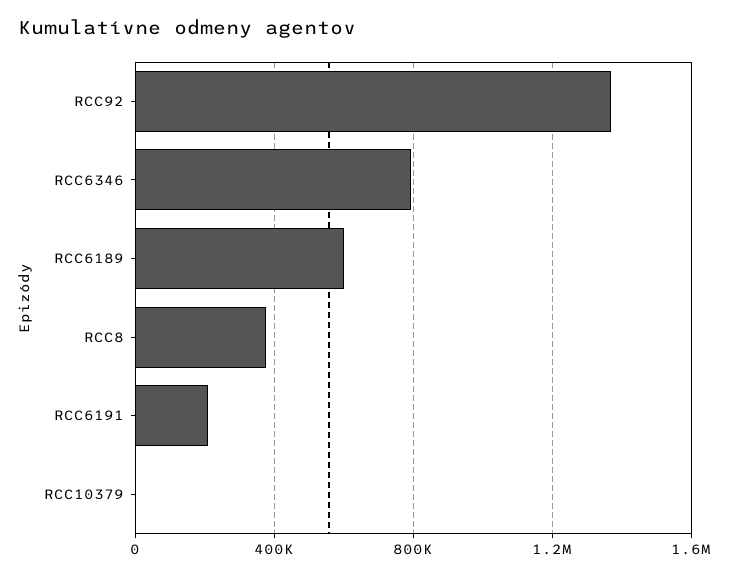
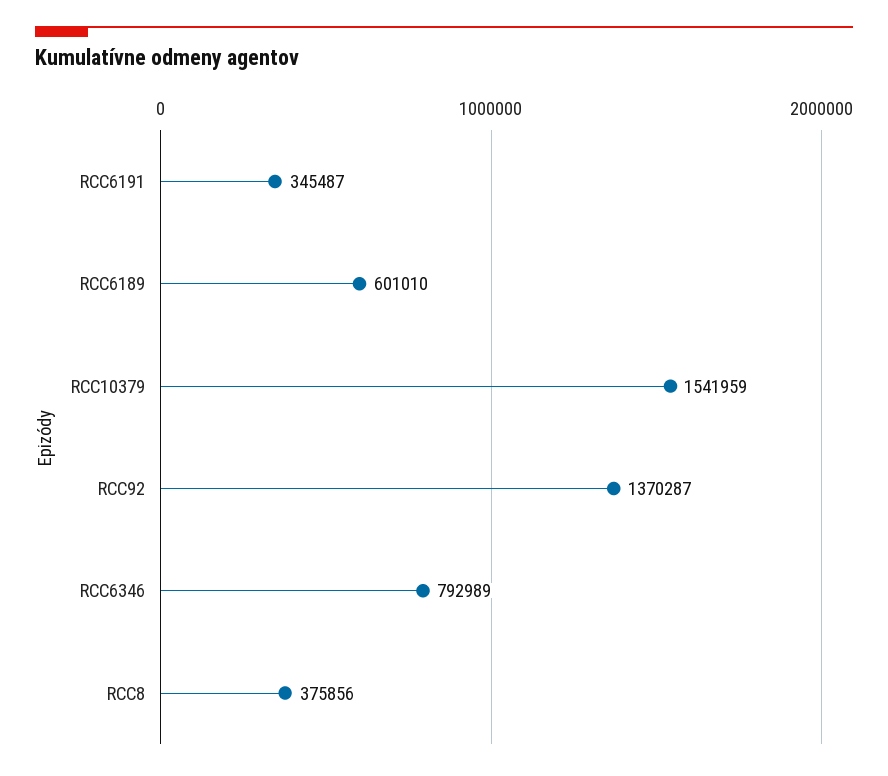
  {
    "RCC92": 1370287,
    "RCC6346": 792989,
    "RCC6189": 601010,
    "RCC8": 375856,
-   "RCC6191": 200000,
+   "RCC6191": 345487,
-   "RCC10379": 0
+   "RCC10379": 1541959
  }

